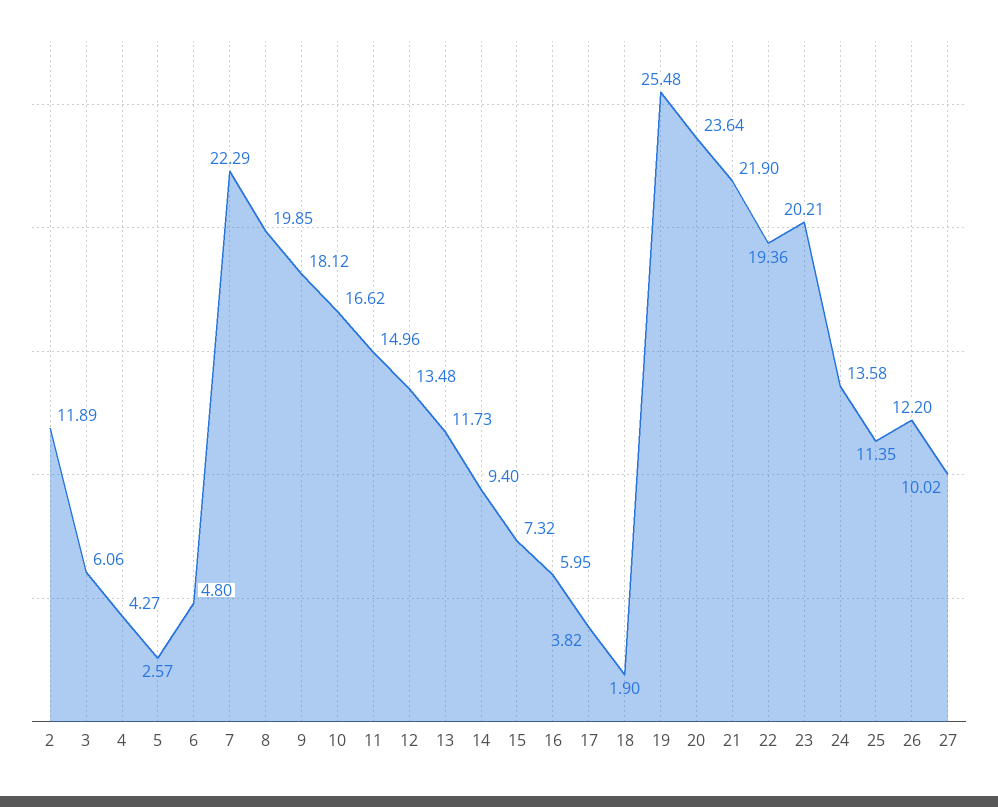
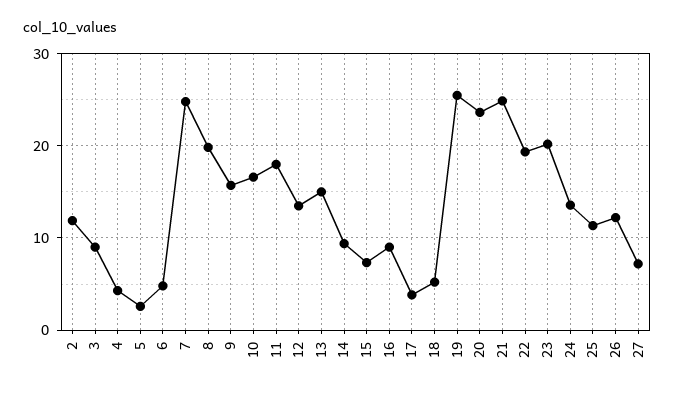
  {
    "2": 11.89,
-   "3": 6.06,
+   "3": 9,
    "4": 4.27,
    "5": 2.57,
    "6": 4.8,
-   "7": 22.29,
+   "7": 25,
    "8": 19.85,
-   "9": 18.12,
+   "9": 16,
    "10": 16.62,
-   "11": 14.96,
+   "11": 18,
    "12": 13.48,
-   "13": 11.73,
+   "13": 15,
    "14": 9.4,
    "15": 7.32,
-   "16": 5.95,
+   "16": 9,
    "17": 3.82,
-   "18": 1.9,
+   "18": 5,
    "19": 25.48,
    "20": 23.64,
-   "21": 21.9,
+   "21": 25,
    "22": 19.36,
    "23": 20.21,
    "24": 13.58,
    "25": 11.35,
    "26": 12.2,
-   "27": 10.02
+   "27": 7
  }

